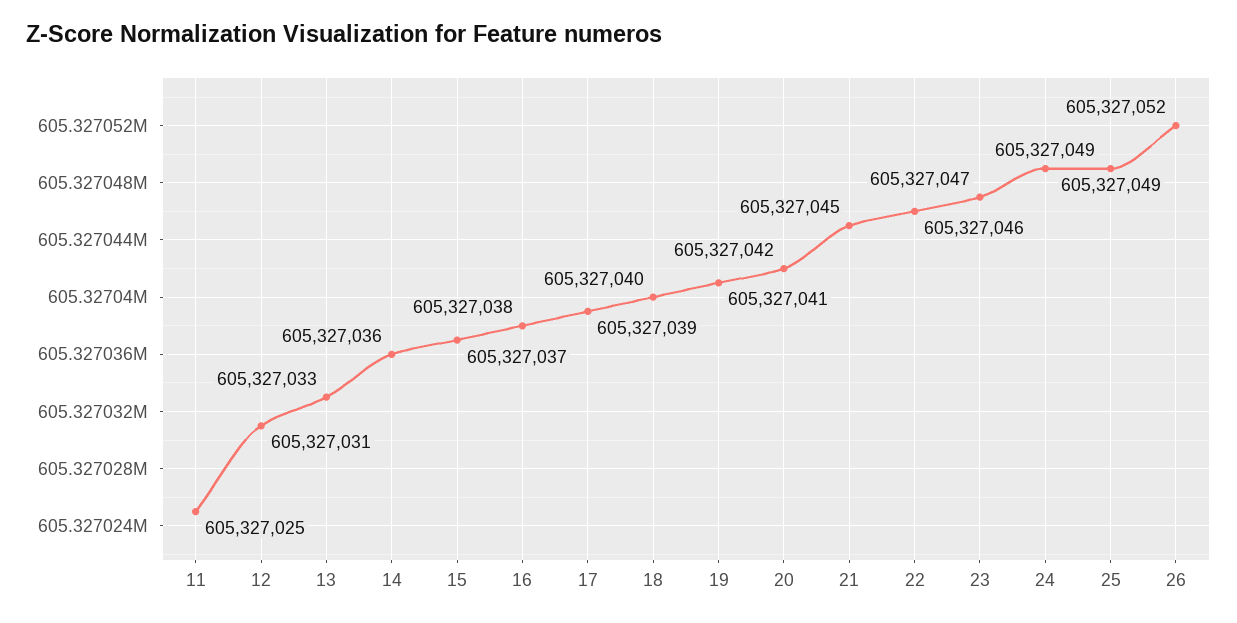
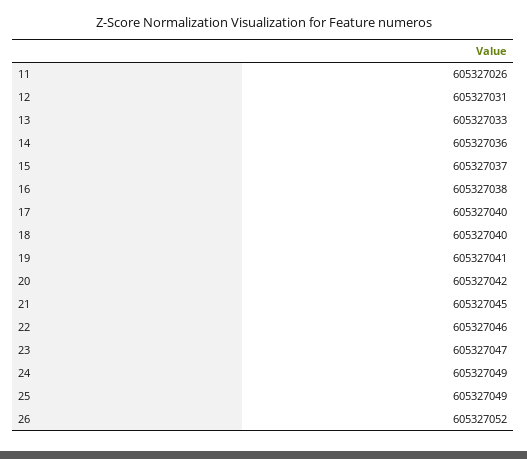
  {
-   "11": 605327025,
+   "11": 605327026,
    "12": 605327031,
    "13": 605327033,
    "14": 605327036,
    "15": 605327037,
    "16": 605327038,
-   "17": 605327039,
+   "17": 605327040,
    "18": 605327040,
    "19": 605327041,
    "20": 605327042,
    "21": 605327045,
    "22": 605327046,
    "23": 605327047,
    "24": 605327049,
    "25": 605327049,
    "26": 605327052
  }

